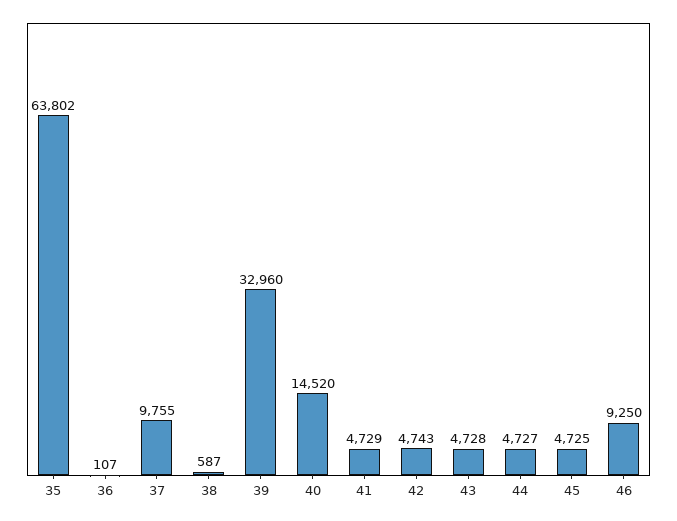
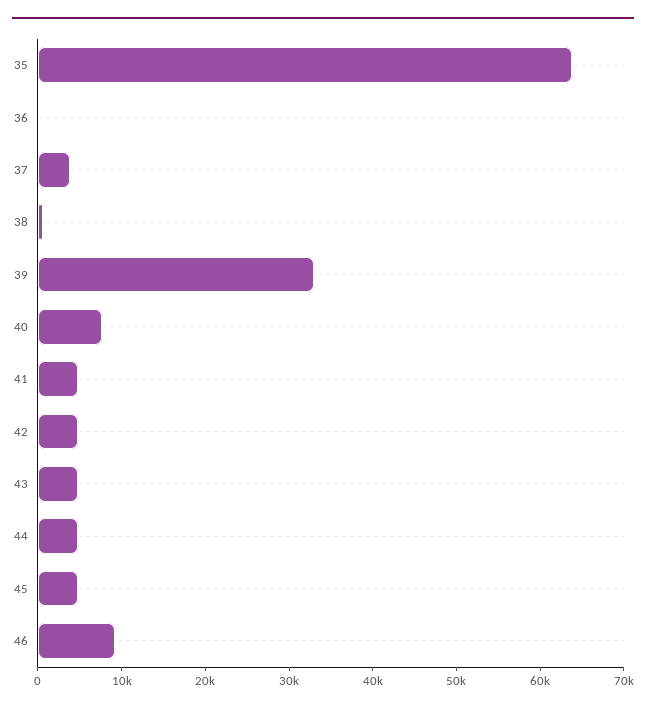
  {
    "35": 63802,
    "36": 107,
-   "37": 9755,
+   "37": 4000,
    "38": 587,
    "39": 32960,
-   "40": 14520,
+   "40": 8000,
    "41": 4729,
    "42": 4743,
    "43": 4728,
    "44": 4727,
    "45": 4725,
    "46": 9250
  }

